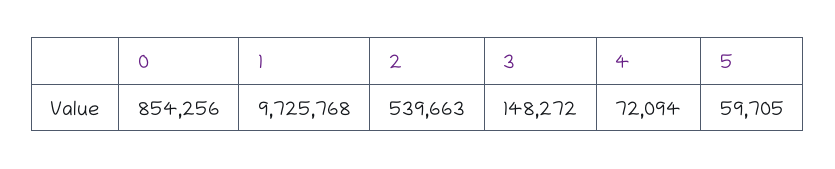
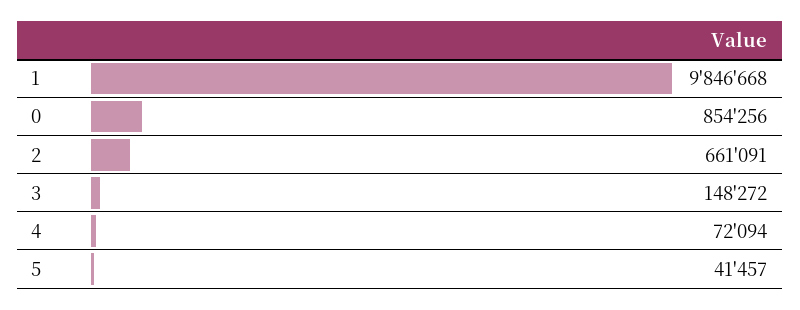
  {
    "0": 854256,
-   "1": 9725768,
+   "1": 9846668,
-   "2": 539663,
+   "2": 661091,
    "3": 148272,
    "4": 72094,
-   "5": 59705
+   "5": 41457
  }

